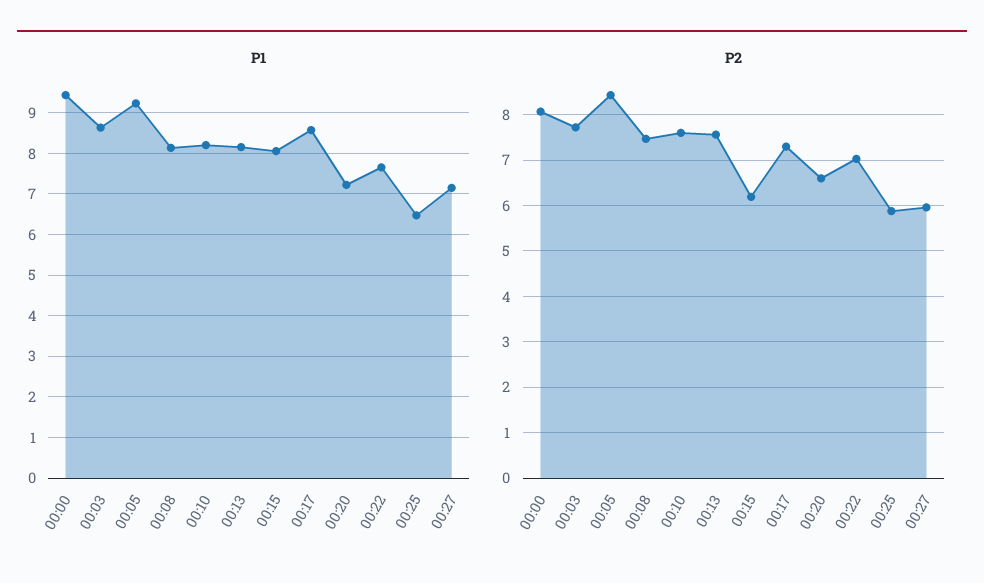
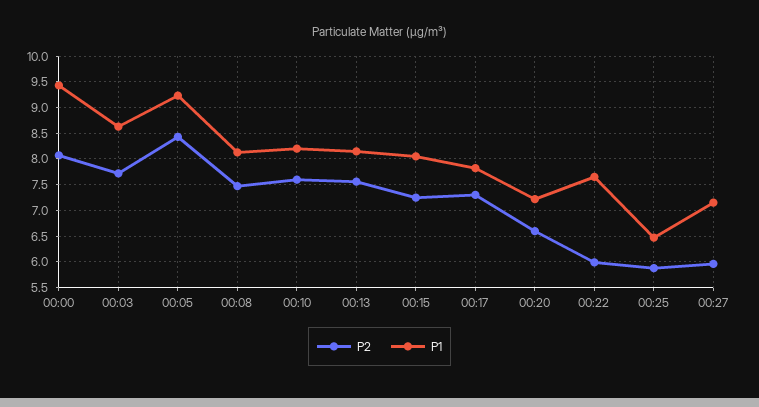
  {
    "P1": {
      "00:00": 9.4,
      "00:03": 8.6,
      "00:05": 9.2,
      "00:08": 8.2,
      "00:10": 8.2,
      "00:13": 8.2,
      "00:15": 8,
-     "00:17": 8.6,
+     "00:17": 7.75,
      "00:20": 7.2,
      "00:22": 7.6,
      "00:25": 6.4,
      "00:27": 7.2
    },
    "P2": {
      "00:00": 8,
      "00:03": 7.8,
      "00:05": 8.4,
      "00:08": 7.4,
      "00:10": 7.6,
      "00:13": 7.6,
-     "00:15": 6.2,
+     "00:15": 7.25,
      "00:17": 7.4,
      "00:20": 6.6,
-     "00:22": 7,
+     "00:22": 6,
      "00:25": 5.8,
      "00:27": 6
    }
  }

